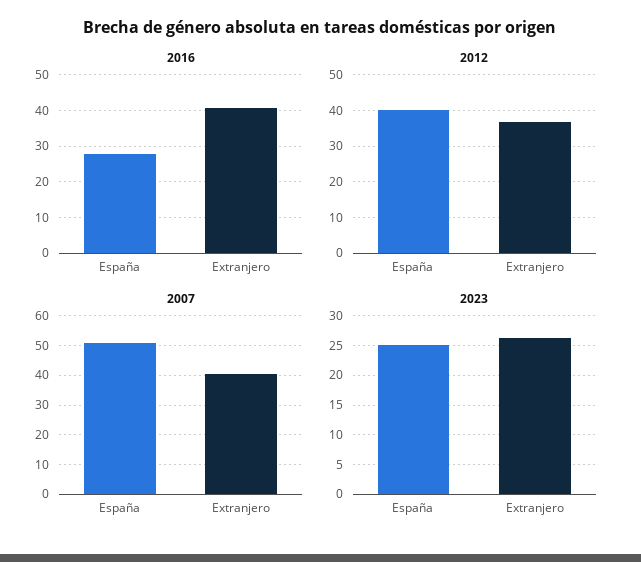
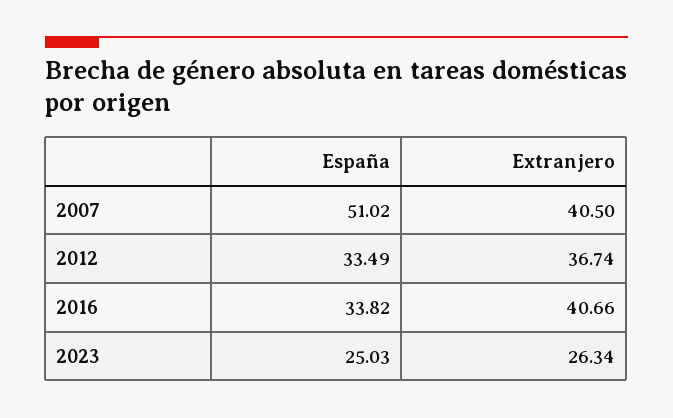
  {
    "2016": {
-     "España": 28,
+     "España": 33.82,
      "Extranjero": 40.66
    },
    "2012": {
-     "España": 40,
+     "España": 33.49,
      "Extranjero": 36.74
    },
    "2007": {
      "España": 51.02,
      "Extranjero": 40.5
    },
    "2023": {
      "España": 25.03,
      "Extranjero": 26.34
    }
  }

